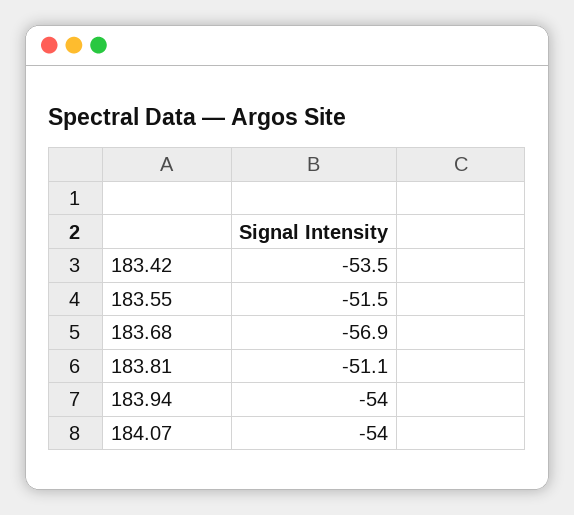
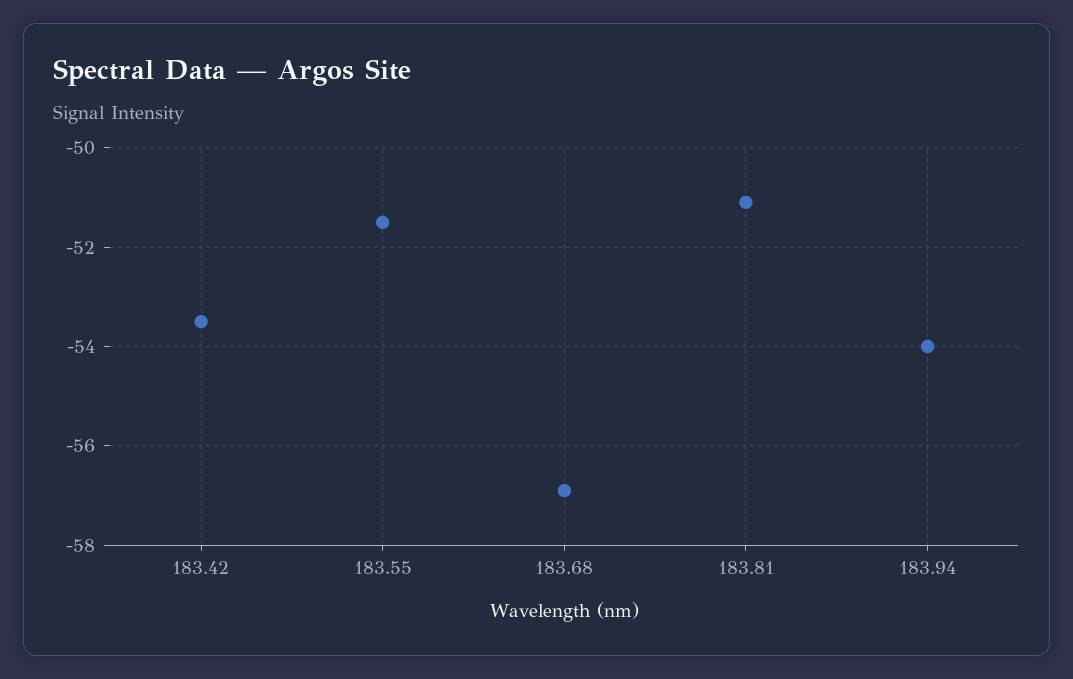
  {
    "183.42": -53.5,
    "183.55": -51.5,
    "183.68": -56.9,
    "183.81": -51.1,
-   "183.94": -54,
+   "183.94": -54
-   "184.07": -54
  }

